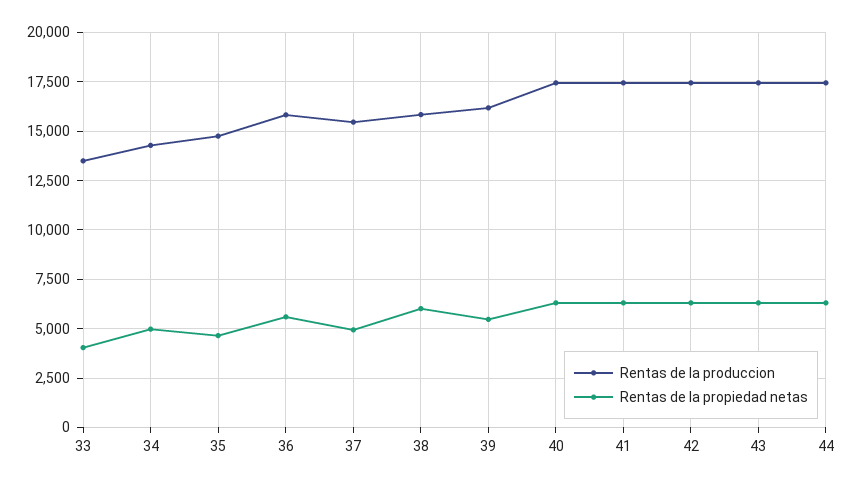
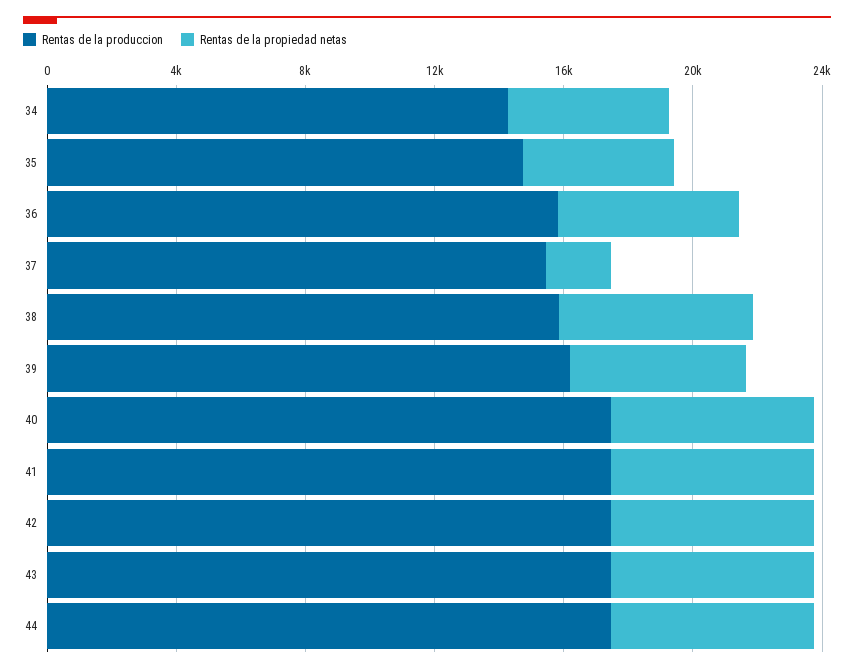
  {
    "Rentas de la produccion": {
-     "33": 13500,
      "34": 14500,
      "35": 15000,
      "36": 16000,
      "37": 15500,
      "38": 16000,
      "39": 16000,
      "40": 17500,
      "41": 17500,
      "42": 17500,
      "43": 17500,
      "44": 17500
    },
    "Rentas de la propiedad netas": {
-     "33": 4000,
      "34": 5000,
      "35": 4500,
      "36": 5500,
-     "37": 5000,
+     "37": 2000,
      "38": 6000,
      "39": 5500,
      "40": 6500,
      "41": 6500,
      "42": 6500,
      "43": 6500,
      "44": 6500
    }
  }

